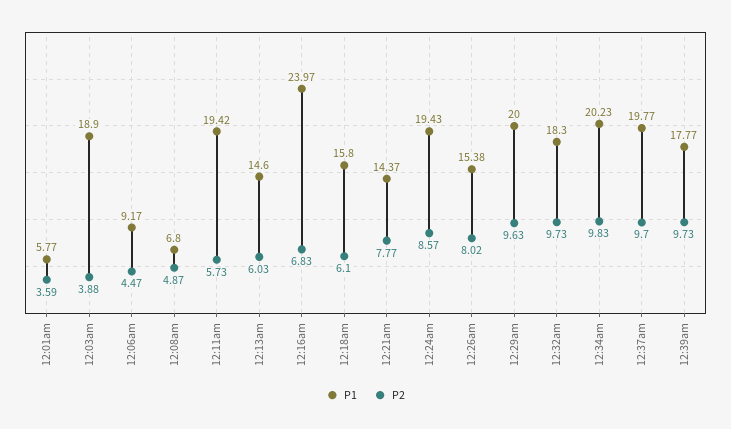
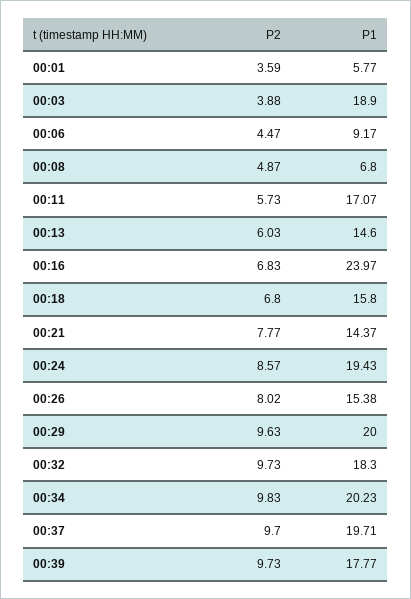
  {
    "P1": {
      "12:01am": 5.77,
      "12:03am": 18.9,
      "12:06am": 9.17,
      "12:08am": 6.8,
-     "12:11am": 19.42,
+     "12:11am": 17.07,
      "12:13am": 14.6,
      "12:16am": 23.97,
      "12:18am": 15.8,
      "12:21am": 14.37,
      "12:24am": 19.43,
      "12:26am": 15.38,
      "12:29am": 20,
      "12:32am": 18.3,
      "12:34am": 20.23,
-     "12:37am": 19.77,
+     "12:37am": 19.71,
      "12:39am": 17.77
    },
    "P2": {
      "12:01am": 3.59,
      "12:03am": 3.88,
      "12:06am": 4.47,
      "12:08am": 4.87,
      "12:11am": 5.73,
      "12:13am": 6.03,
      "12:16am": 6.83,
-     "12:18am": 6.1,
+     "12:18am": 6.8,
      "12:21am": 7.77,
      "12:24am": 8.57,
      "12:26am": 8.02,
      "12:29am": 9.63,
      "12:32am": 9.73,
      "12:34am": 9.83,
      "12:37am": 9.7,
      "12:39am": 9.73
    }
  }

